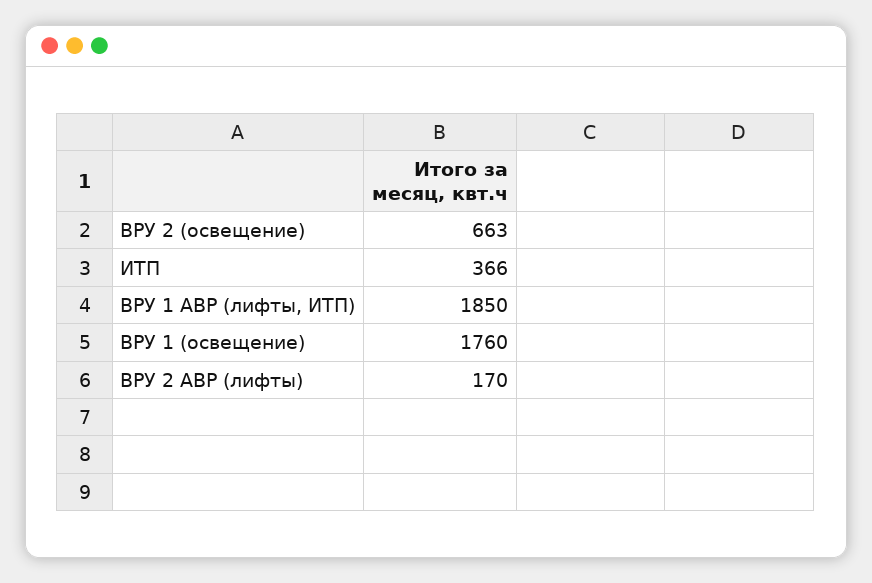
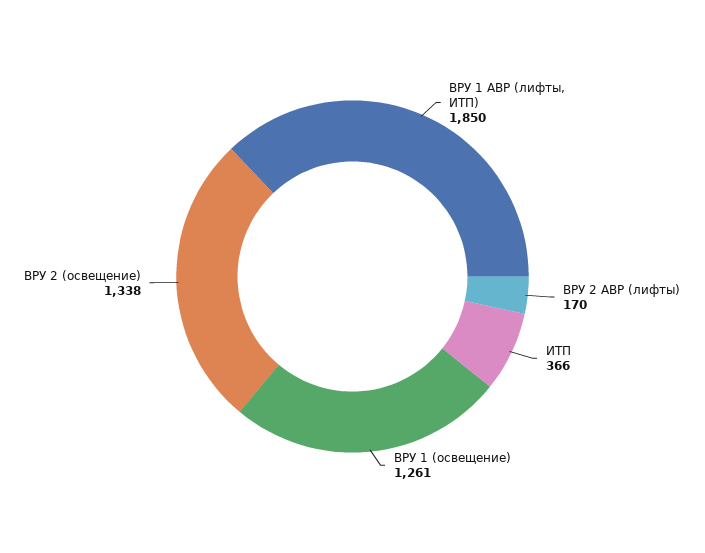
  {
-   "ВРУ 2 (освещение)": 663,
+   "ВРУ 2 (освещение)": 1338,
    "ИТП": 366,
    "ВРУ 1 АВР (лифты, ИТП)": 1850,
-   "ВРУ 1 (освещение)": 1760,
+   "ВРУ 1 (освещение)": 1261,
    "ВРУ 2 АВР (лифты)": 170
  }

